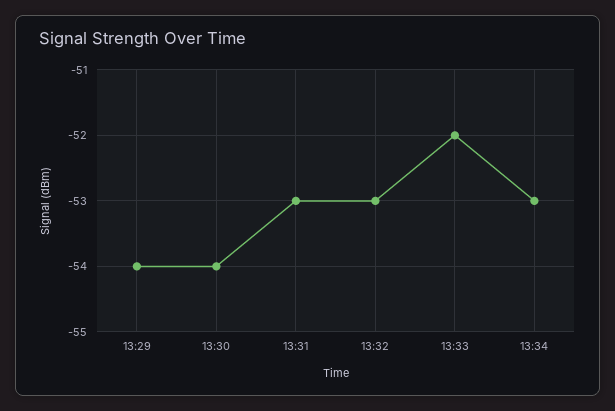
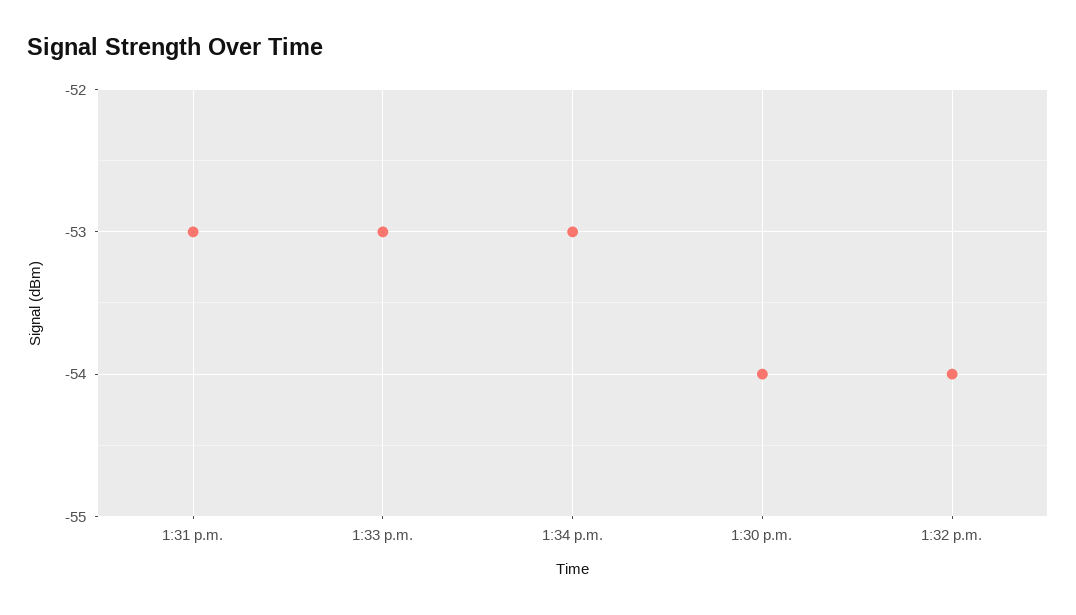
  {
-   "13:29": -54,
    "13:30": -54,
    "13:31": -53,
-   "13:32": -53,
+   "13:32": -54,
-   "13:33": -52,
+   "13:33": -53,
    "13:34": -53
  }

